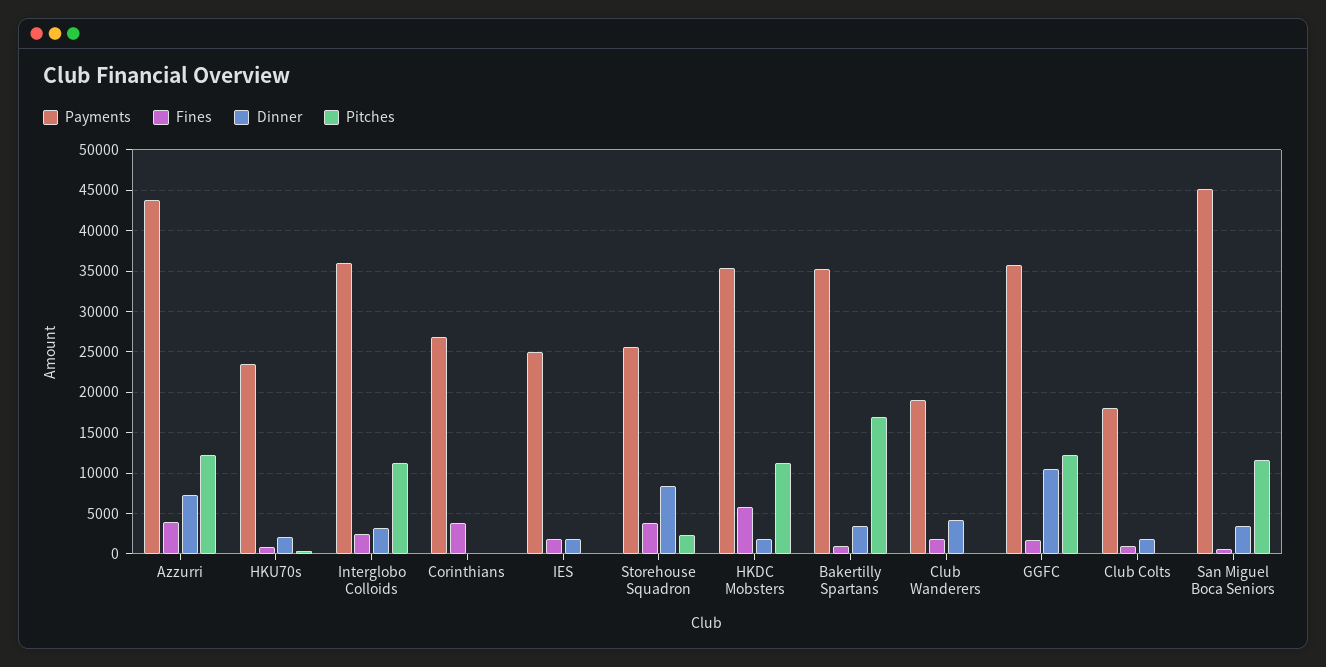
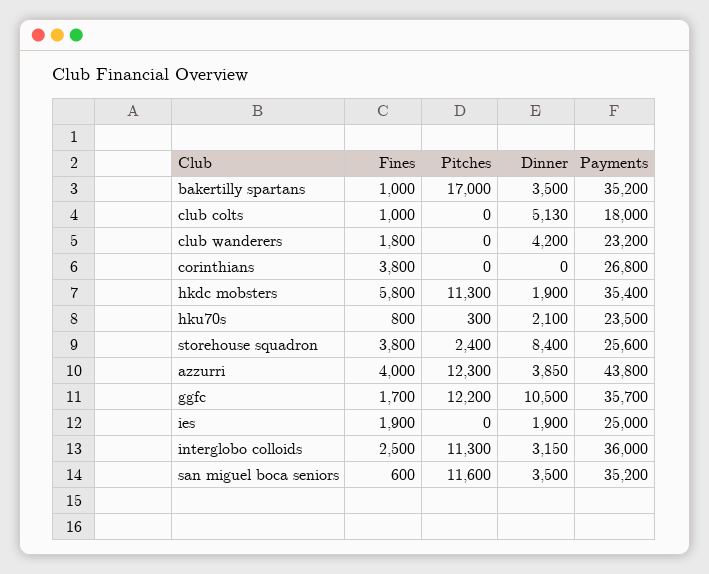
  {
    "Payments": {
      "Azzurri": 43800,
      "HKU70s": 23500,
      "Interglobo Colloids": 36000,
      "Corinthians": 26800,
      "IES": 25000,
      "Storehouse Squadron": 25600,
      "HKDC Mobsters": 35400,
      "Bakertilly Spartans": 35200,
-     "Club Wanderers": 19000,
+     "Club Wanderers": 23200,
      "GGFC": 35700,
      "Club Colts": 18000,
-     "San Miguel Boca Seniors": 45000
+     "San Miguel Boca Seniors": 35200
    },
    "Fines": {
      "Azzurri": 4000,
      "HKU70s": 800,
      "Interglobo Colloids": 2500,
      "Corinthians": 3800,
      "IES": 1900,
      "Storehouse Squadron": 3800,
      "HKDC Mobsters": 5800,
      "Bakertilly Spartans": 1000,
      "Club Wanderers": 1800,
      "GGFC": 1700,
      "Club Colts": 1000,
      "San Miguel Boca Seniors": 600
    },
    "Dinner": {
-     "Azzurri": 7000,
+     "Azzurri": 3850,
      "HKU70s": 2100,
      "Interglobo Colloids": 3150,
      "Corinthians": 0,
      "IES": 1900,
      "Storehouse Squadron": 8400,
      "HKDC Mobsters": 1900,
      "Bakertilly Spartans": 3500,
      "Club Wanderers": 4200,
      "GGFC": 10500,
-     "Club Colts": 2000,
+     "Club Colts": 5130,
      "San Miguel Boca Seniors": 3500
    },
    "Pitches": {
      "Azzurri": 12300,
      "HKU70s": 300,
      "Interglobo Colloids": 11300,
      "Corinthians": 0,
      "IES": 0,
      "Storehouse Squadron": 2400,
      "HKDC Mobsters": 11300,
      "Bakertilly Spartans": 17000,
      "Club Wanderers": 0,
      "GGFC": 12200,
      "Club Colts": 0,
      "San Miguel Boca Seniors": 11600
    }
  }

